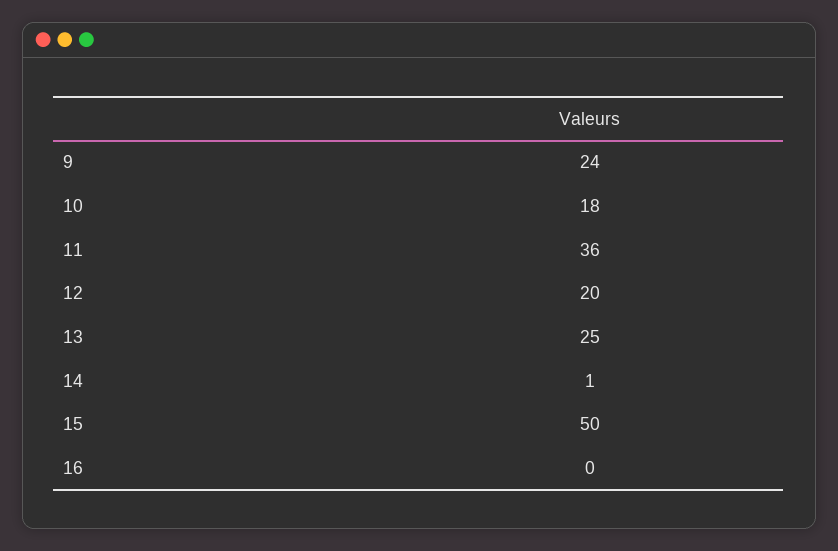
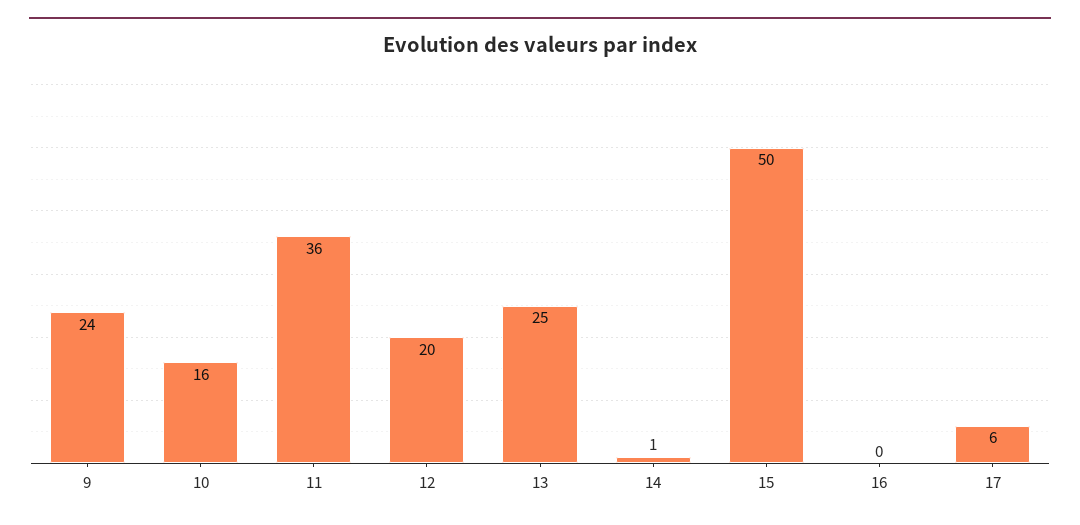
  {
    "9": 24,
-   "10": 18,
+   "10": 16,
    "11": 36,
    "12": 20,
    "13": 25,
    "14": 1,
    "15": 50,
-   "16": 0
+   "16": 0,
+   "17": 6
  }

